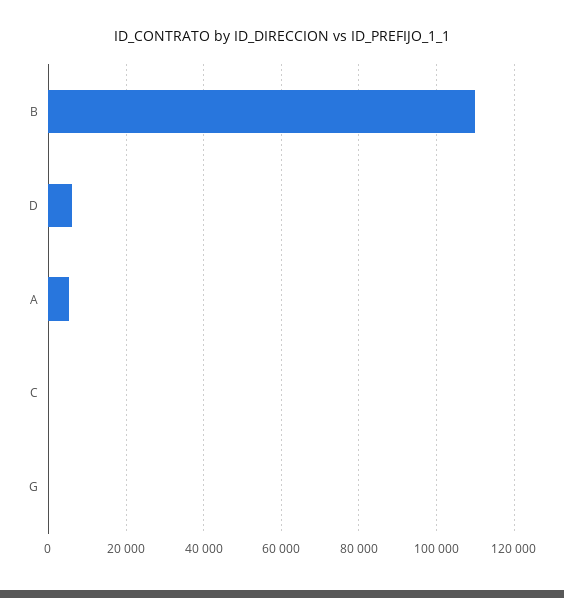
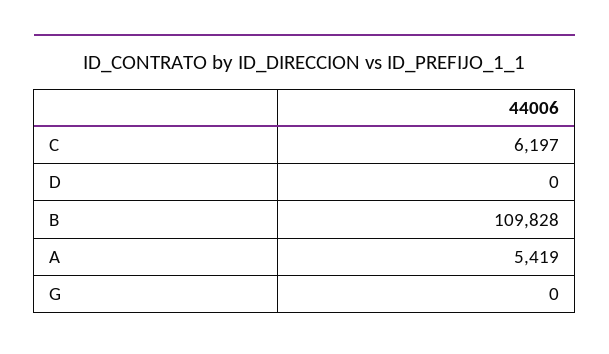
  {
    "B": 109828,
-   "D": 6000,
+   "D": 0,
    "A": 5419,
-   "C": 0,
+   "C": 6197,
    "G": 0
  }

